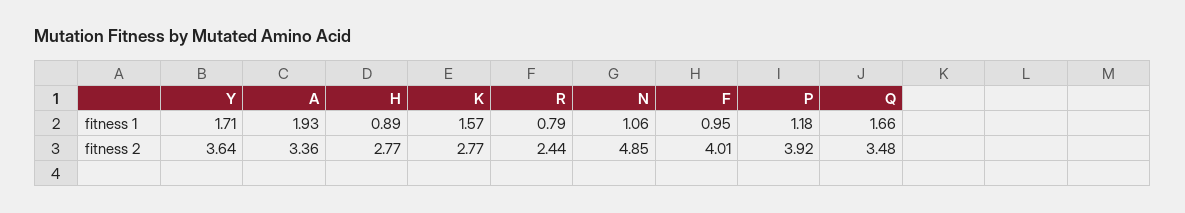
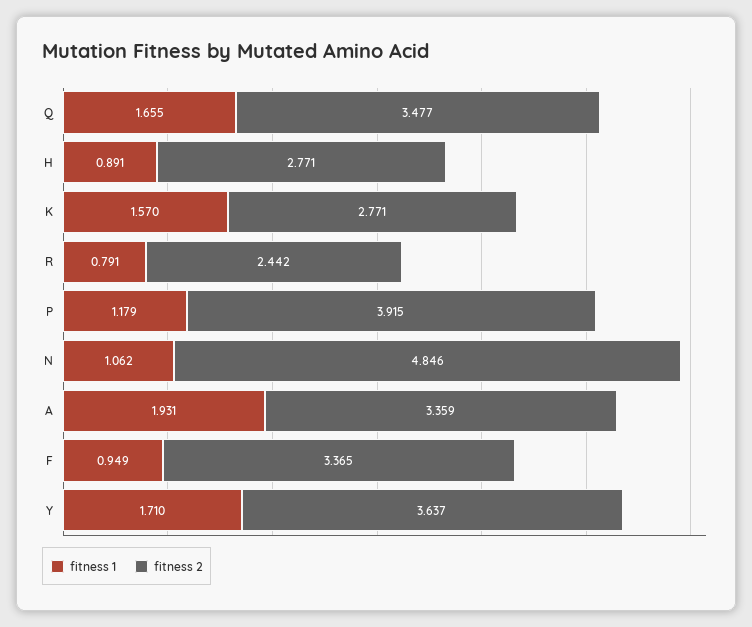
  {
    "fitness 1": {
      "Y": 1.71,
      "A": 1.931,
      "H": 0.891,
      "K": 1.57,
      "R": 0.791,
      "N": 1.062,
      "F": 0.949,
      "P": 1.179,
      "Q": 1.655
    },
    "fitness 2": {
      "Y": 3.637,
      "A": 3.359,
      "H": 2.771,
      "K": 2.771,
      "R": 2.442,
      "N": 4.846,
-     "F": 4.01,
+     "F": 3.365,
      "P": 3.915,
      "Q": 3.477
    }
  }

